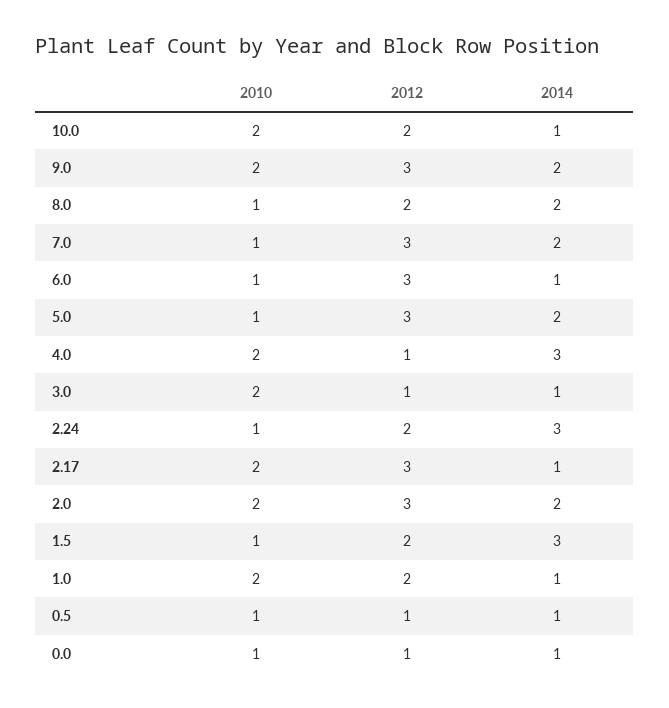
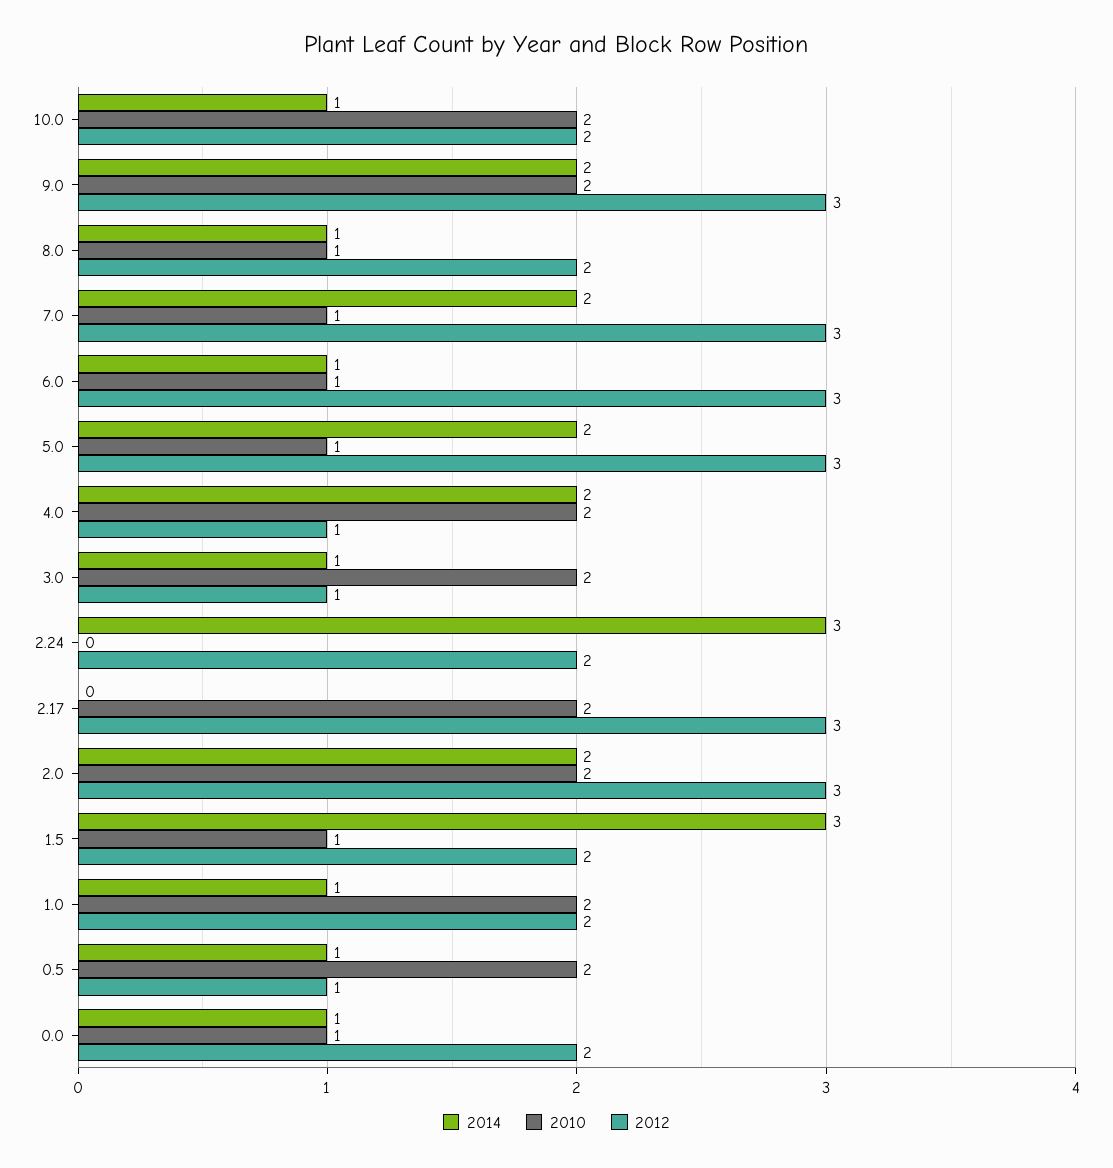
  {
    "2010": {
      "10.0": 2,
      "9.0": 2,
      "8.0": 1,
      "7.0": 1,
      "6.0": 1,
      "5.0": 1,
      "4.0": 2,
      "3.0": 2,
-     "2.24": 1,
+     "2.24": 0,
      "2.17": 2,
      "2.0": 2,
      "1.5": 1,
      "1.0": 2,
-     "0.5": 1,
+     "0.5": 2,
      "0.0": 1
    },
    "2012": {
      "10.0": 2,
      "9.0": 3,
      "8.0": 2,
      "7.0": 3,
      "6.0": 3,
      "5.0": 3,
      "4.0": 1,
      "3.0": 1,
      "2.24": 2,
      "2.17": 3,
      "2.0": 3,
      "1.5": 2,
      "1.0": 2,
      "0.5": 1,
-     "0.0": 1
+     "0.0": 2
    },
    "2014": {
      "10.0": 1,
      "9.0": 2,
-     "8.0": 2,
+     "8.0": 1,
      "7.0": 2,
      "6.0": 1,
      "5.0": 2,
-     "4.0": 3,
+     "4.0": 2,
      "3.0": 1,
      "2.24": 3,
-     "2.17": 1,
+     "2.17": 0,
      "2.0": 2,
      "1.5": 3,
      "1.0": 1,
      "0.5": 1,
      "0.0": 1
    }
  }

